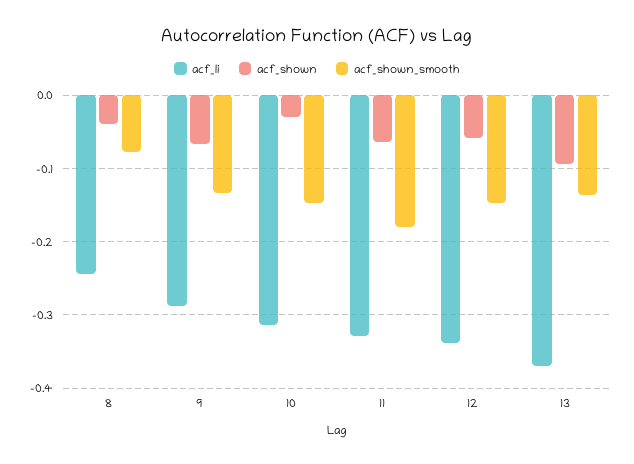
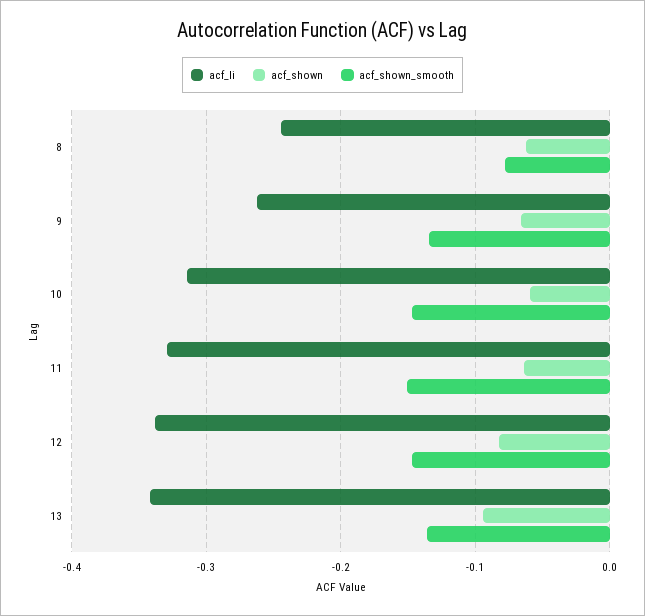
  {
    "acf_li": {
      "8": -0.24,
-     "9": -0.29,
+     "9": -0.26,
      "10": -0.31,
      "11": -0.33,
      "12": -0.34,
-     "13": -0.37
+     "13": -0.34
    },
    "acf_shown": {
-     "8": -0.04,
+     "8": -0.06,
      "9": -0.07,
-     "10": -0.03,
+     "10": -0.06,
      "11": -0.06,
-     "12": -0.06,
+     "12": -0.08,
      "13": -0.09
    },
    "acf_shown_smooth": {
      "8": -0.08,
      "9": -0.13,
      "10": -0.15,
-     "11": -0.18,
+     "11": -0.15,
      "12": -0.15,
      "13": -0.14
    }
  }

